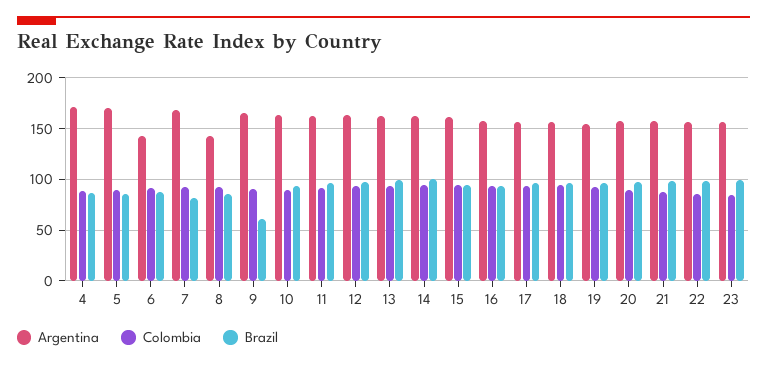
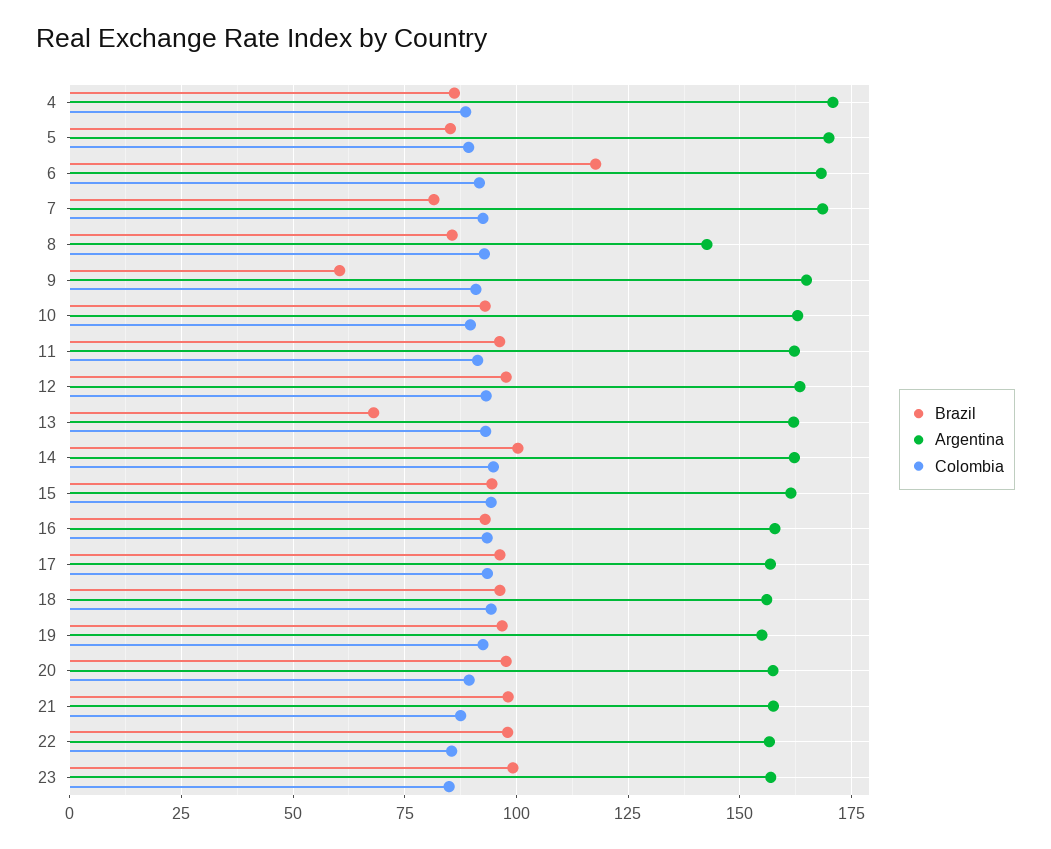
  {
    "Argentina": {
      "4": 170,
      "5": 170,
-     "6": 140,
+     "6": 167.5,
      "7": 167.5,
      "8": 142.5,
      "9": 165,
      "10": 162.5,
      "11": 162.5,
      "12": 162.5,
      "13": 162.5,
      "14": 162.5,
      "15": 162.5,
      "16": 157.5,
      "17": 157.5,
      "18": 155,
      "19": 155,
      "20": 157.5,
      "21": 157.5,
      "22": 157.5,
      "23": 157.5
    },
    "Colombia": {
      "4": 87.5,
      "5": 90,
      "6": 92.5,
      "7": 92.5,
      "8": 92.5,
      "9": 90,
      "10": 90,
      "11": 92.5,
      "12": 92.5,
      "13": 92.5,
      "14": 95,
      "15": 95,
      "16": 92.5,
      "17": 92.5,
      "18": 95,
      "19": 92.5,
      "20": 90,
      "21": 87.5,
      "22": 85,
      "23": 85
    },
    "Brazil": {
      "4": 85,
      "5": 85,
-     "6": 90,
+     "6": 117.5,
      "7": 82.5,
      "8": 85,
      "9": 60,
      "10": 92.5,
      "11": 95,
      "12": 97.5,
-     "13": 100,
+     "13": 67.5,
      "14": 100,
      "15": 95,
      "16": 92.5,
      "17": 97.5,
      "18": 97.5,
      "19": 97.5,
      "20": 97.5,
      "21": 97.5,
      "22": 97.5,
      "23": 100
    }
  }

